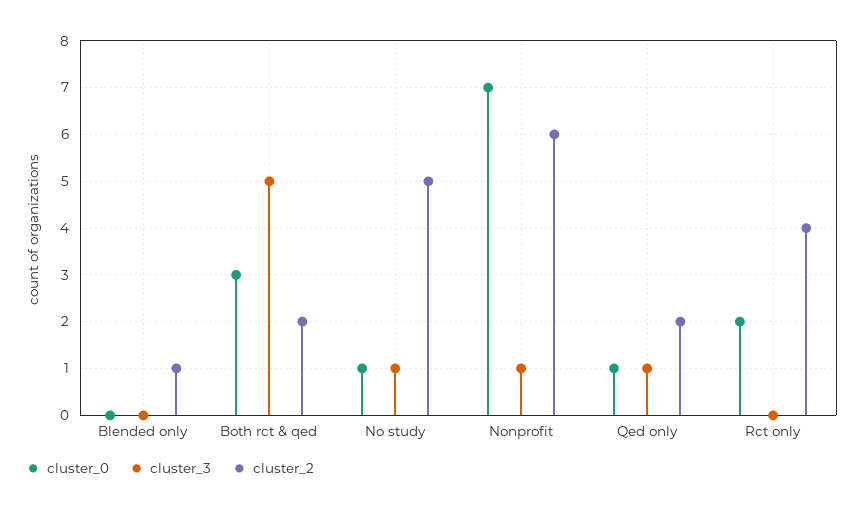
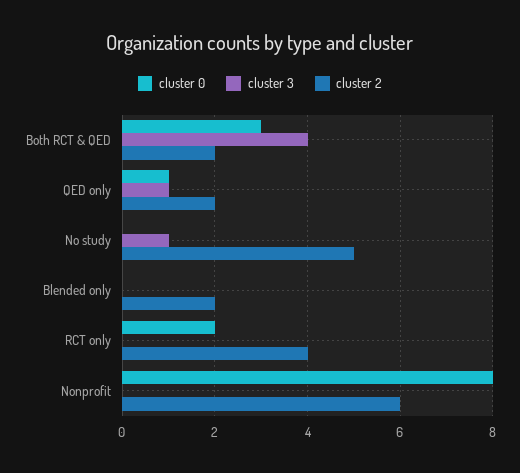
  {
    "cluster_0": {
      "Blended only": 0,
      "Both rct & qed": 3,
-     "No study": 1,
+     "No study": 0,
-     "Nonprofit": 7,
+     "Nonprofit": 8,
      "Qed only": 1,
      "Rct only": 2
    },
    "cluster_3": {
      "Blended only": 0,
-     "Both rct & qed": 5,
+     "Both rct & qed": 4,
      "No study": 1,
-     "Nonprofit": 1,
+     "Nonprofit": 0,
      "Qed only": 1,
      "Rct only": 0
    },
    "cluster_2": {
-     "Blended only": 1,
+     "Blended only": 2,
      "Both rct & qed": 2,
      "No study": 5,
      "Nonprofit": 6,
      "Qed only": 2,
      "Rct only": 4
    }
  }

